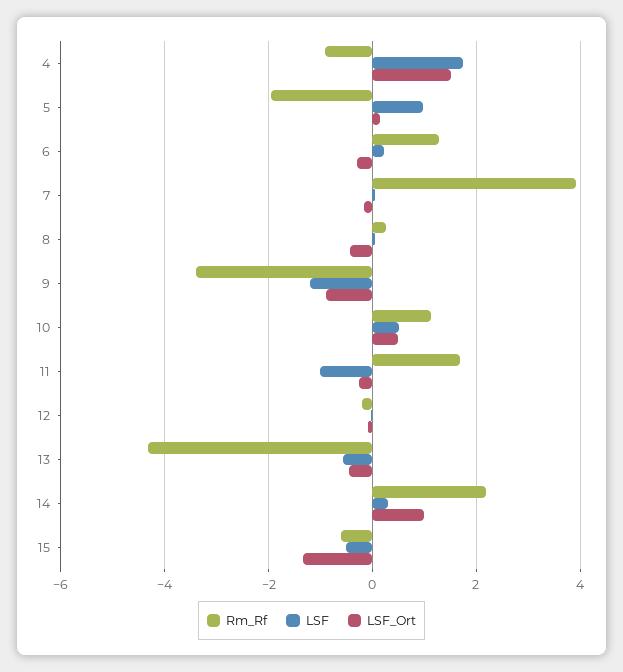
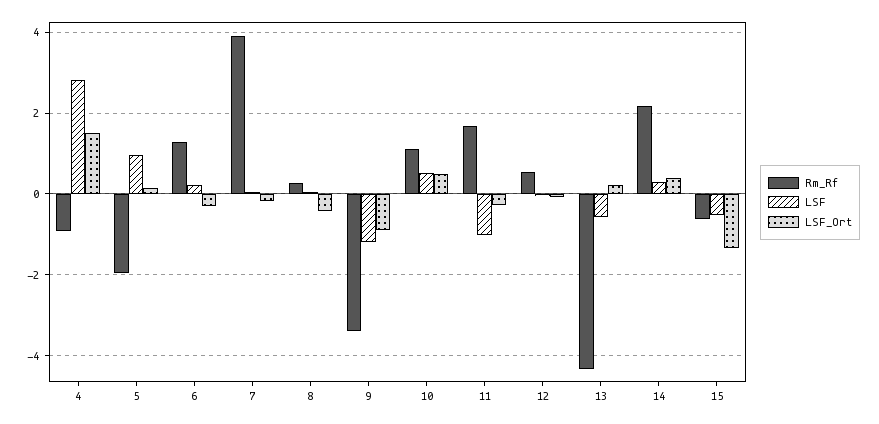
  {
    "Rm_Rf": {
      "4": -1,
      "5": -2,
      "6": 1.2,
      "7": 4,
      "8": 0.2,
      "9": -3.4,
      "10": 1.2,
      "11": 1.6,
-     "12": -0.2,
+     "12": 0.6,
      "13": -4.4,
      "14": 2.2,
      "15": -0.6
    },
    "LSF": {
-     "4": 1.8,
+     "4": 2.8,
      "5": 1,
      "6": 0.2,
      "7": 0,
      "8": 0,
      "9": -1.2,
      "10": 0.6,
      "11": -1,
      "12": 0,
      "13": -0.6,
      "14": 0.2,
      "15": -0.6
    },
    "LSF_Ort": {
      "4": 1.6,
      "5": 0.2,
      "6": -0.2,
      "7": -0.2,
      "8": -0.4,
      "9": -0.8,
      "10": 0.4,
      "11": -0.2,
      "12": 0,
-     "13": -0.4,
+     "13": 0.2,
-     "14": 1,
+     "14": 0.4,
      "15": -1.4
    }
  }

